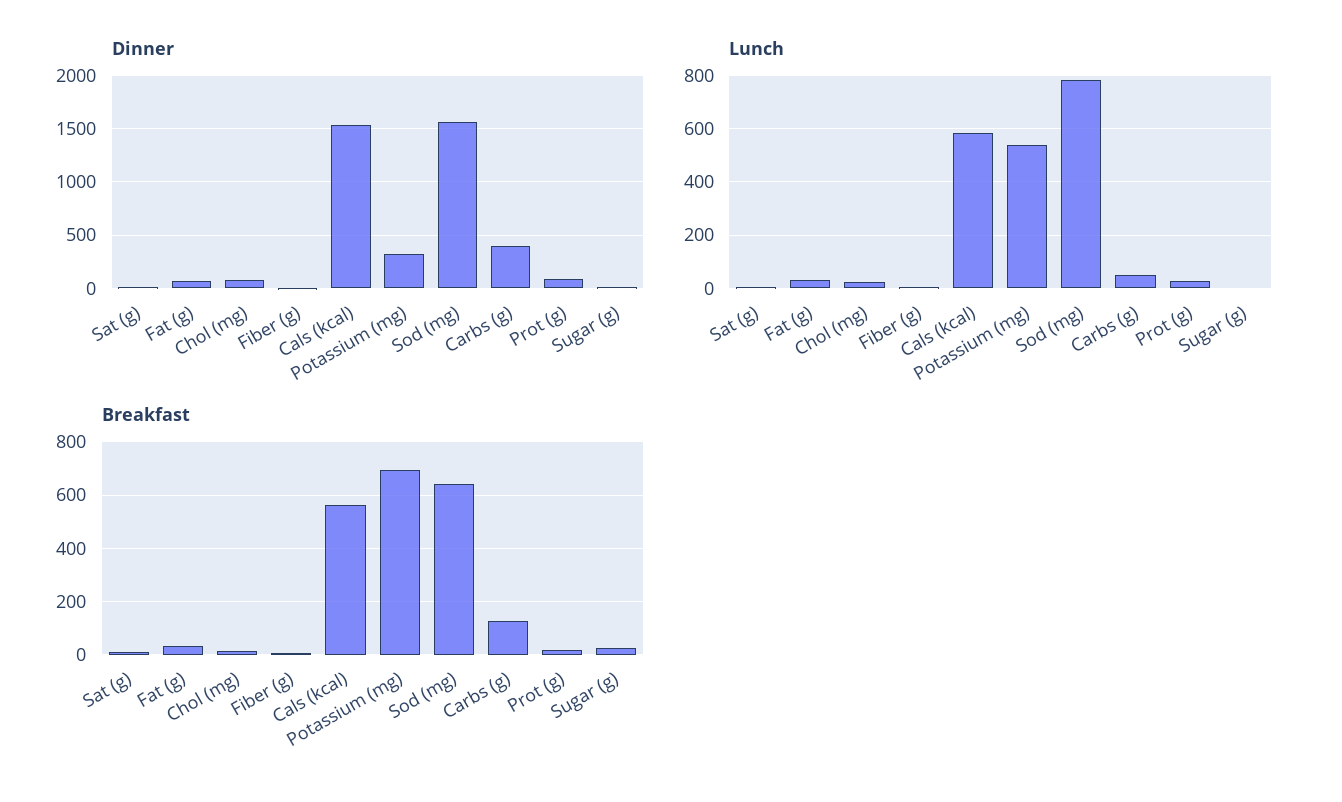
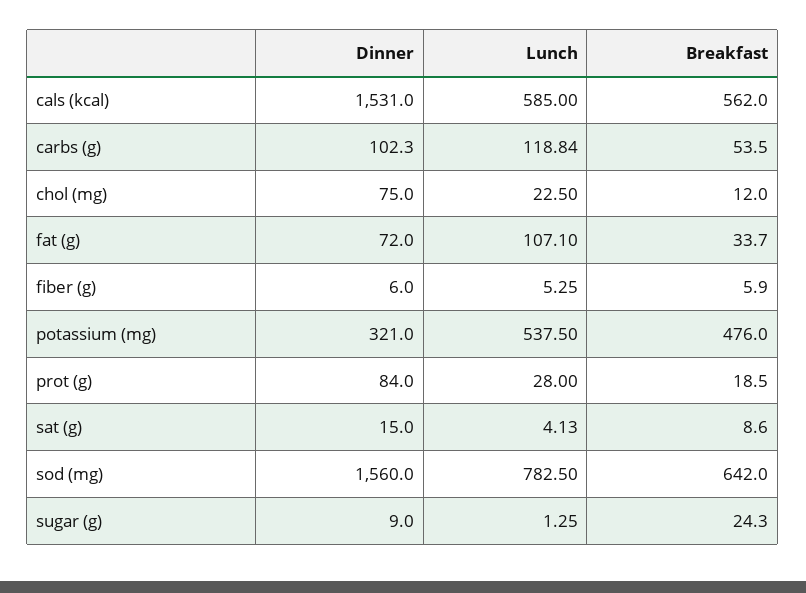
  {
    "Dinner": {
      "Sat (g)": 15,
      "Fat (g)": 72,
      "Chol (mg)": 75,
      "Fiber (g)": 6,
      "Cals (kcal)": 1531,
      "Potassium (mg)": 321,
      "Sod (mg)": 1560,
-     "Carbs (g)": 400,
+     "Carbs (g)": 102.3,
      "Prot (g)": 84,
      "Sugar (g)": 9
    },
    "Lunch": {
      "Sat (g)": 4.13,
-     "Fat (g)": 25,
+     "Fat (g)": 107.1,
      "Chol (mg)": 22.5,
      "Fiber (g)": 5.25,
      "Cals (kcal)": 585,
      "Potassium (mg)": 537.5,
      "Sod (mg)": 782.5,
-     "Carbs (g)": 50,
+     "Carbs (g)": 118.84,
      "Prot (g)": 28,
      "Sugar (g)": 1.25
    },
    "Breakfast": {
      "Sat (g)": 8.6,
      "Fat (g)": 33.7,
      "Chol (mg)": 12,
      "Fiber (g)": 5.9,
      "Cals (kcal)": 562,
-     "Potassium (mg)": 700,
+     "Potassium (mg)": 476,
      "Sod (mg)": 642,
-     "Carbs (g)": 125,
+     "Carbs (g)": 53.5,
      "Prot (g)": 18.5,
      "Sugar (g)": 24.3
    }
  }

